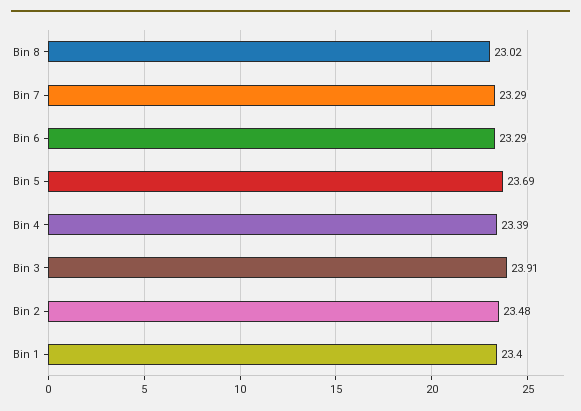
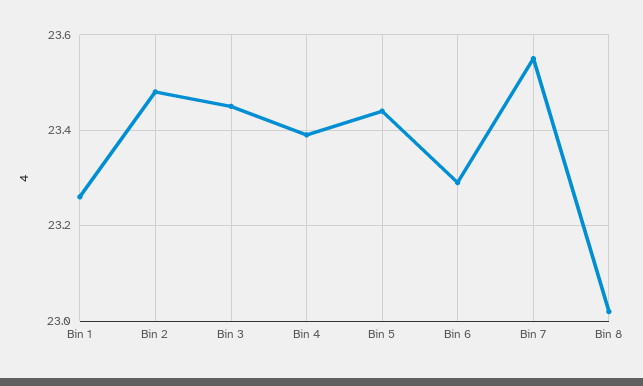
  {
    "Bin 8": 23.02,
-   "Bin 7": 23.29,
+   "Bin 7": 23.55,
    "Bin 6": 23.29,
-   "Bin 5": 23.69,
+   "Bin 5": 23.45,
    "Bin 4": 23.39,
-   "Bin 3": 23.91,
+   "Bin 3": 23.45,
    "Bin 2": 23.48,
-   "Bin 1": 23.4
+   "Bin 1": 23.25
  }

